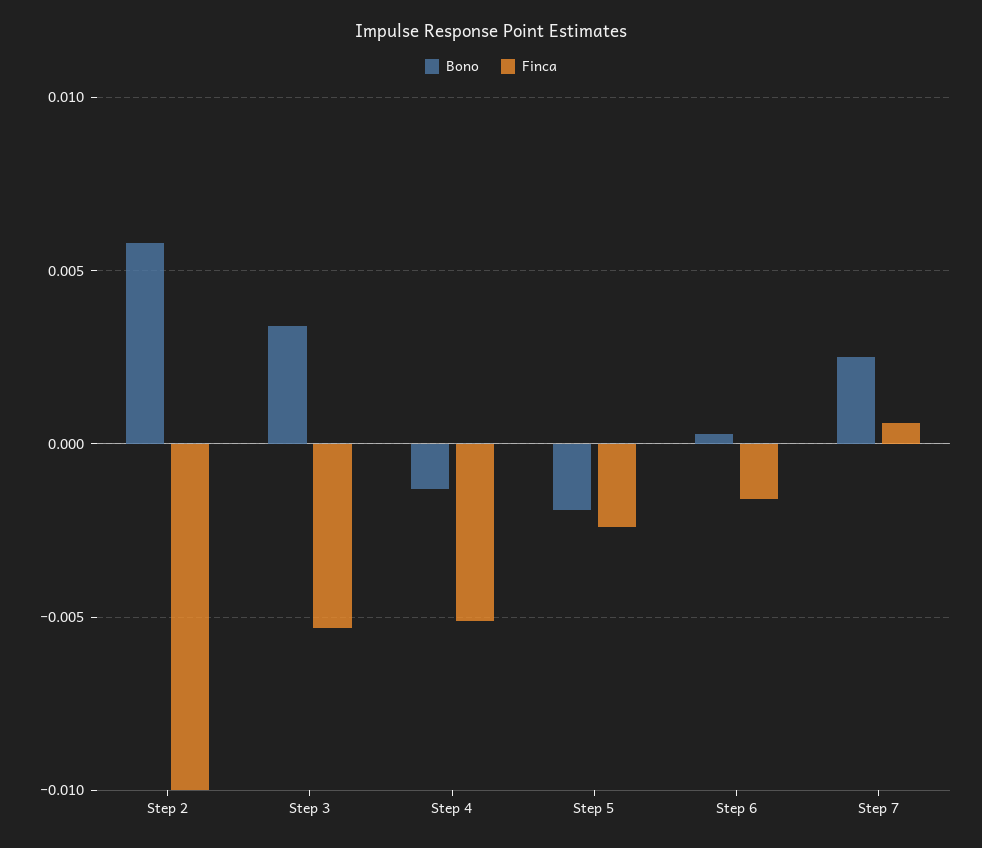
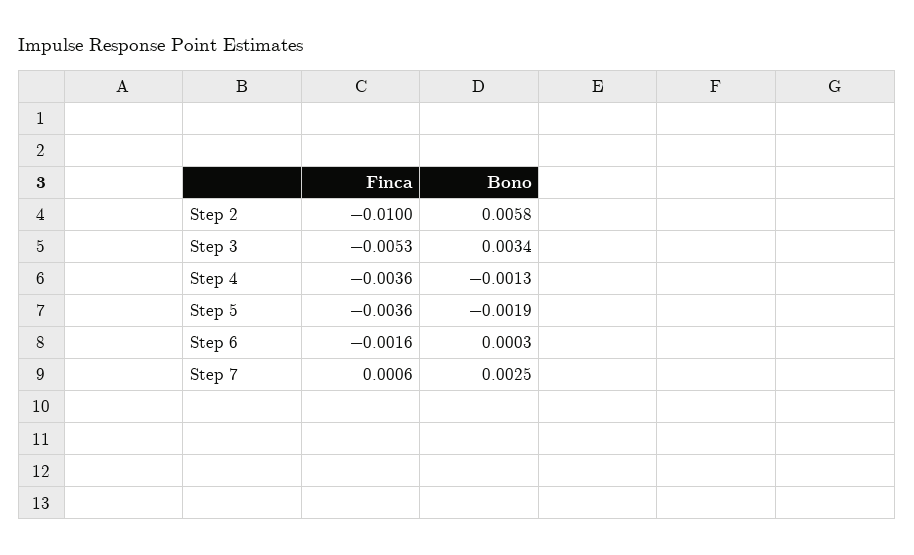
  {
    "Bono": {
      "Step 2": 0.0058,
      "Step 3": 0.0034,
      "Step 4": -0.0013,
      "Step 5": -0.0019,
      "Step 6": 0.0003,
      "Step 7": 0.0025
    },
    "Finca": {
      "Step 2": -0.01,
      "Step 3": -0.0053,
-     "Step 4": -0.005,
+     "Step 4": -0.0036,
-     "Step 5": -0.0025,
+     "Step 5": -0.0036,
      "Step 6": -0.0016,
      "Step 7": 0.0006
    }
  }

